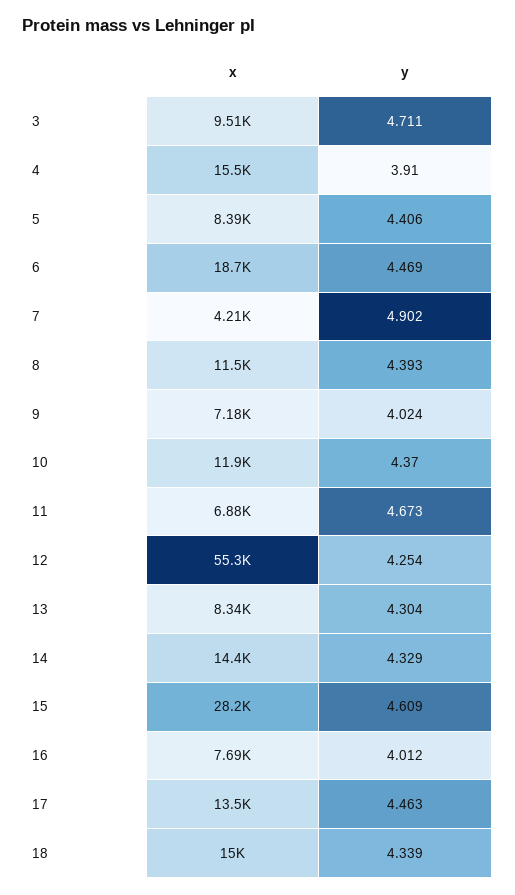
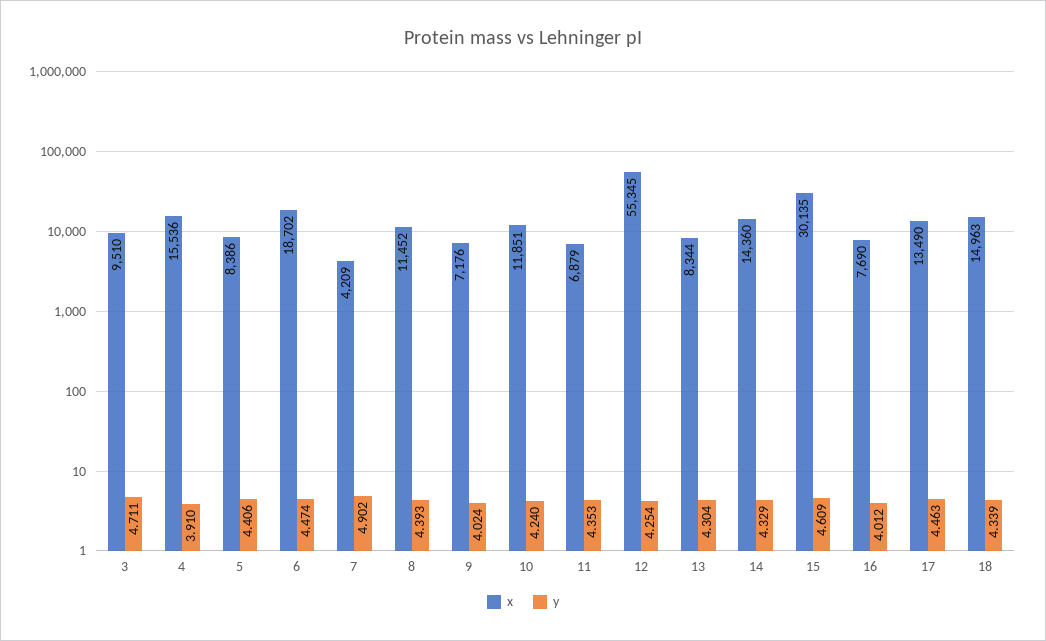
  {
    "x": {
      "3": 9510,
      "4": 15536,
      "5": 8386,
      "6": 18702,
      "7": 4209,
      "8": 11452,
      "9": 7176,
      "10": 11851,
      "11": 6879,
      "12": 55345,
      "13": 8344,
      "14": 14360,
-     "15": 28200,
+     "15": 30135,
      "16": 7690,
      "17": 13490,
      "18": 14963
    },
    "y": {
      "3": 4.711,
      "4": 3.91,
      "5": 4.406,
-     "6": 4.469,
+     "6": 4.474,
      "7": 4.902,
      "8": 4.393,
      "9": 4.024,
-     "10": 4.37,
+     "10": 4.24,
-     "11": 4.673,
+     "11": 4.353,
      "12": 4.254,
      "13": 4.304,
      "14": 4.329,
      "15": 4.609,
      "16": 4.012,
      "17": 4.463,
      "18": 4.339
    }
  }

